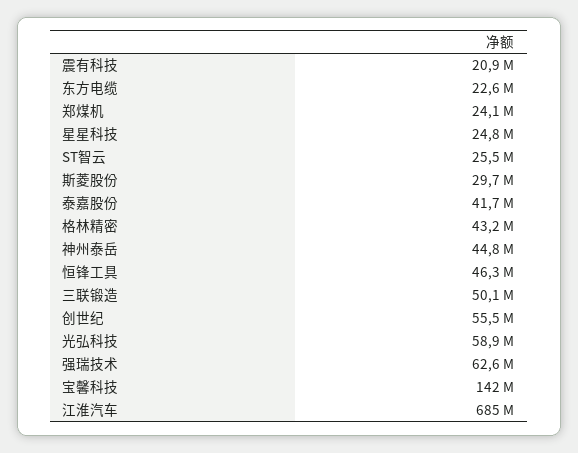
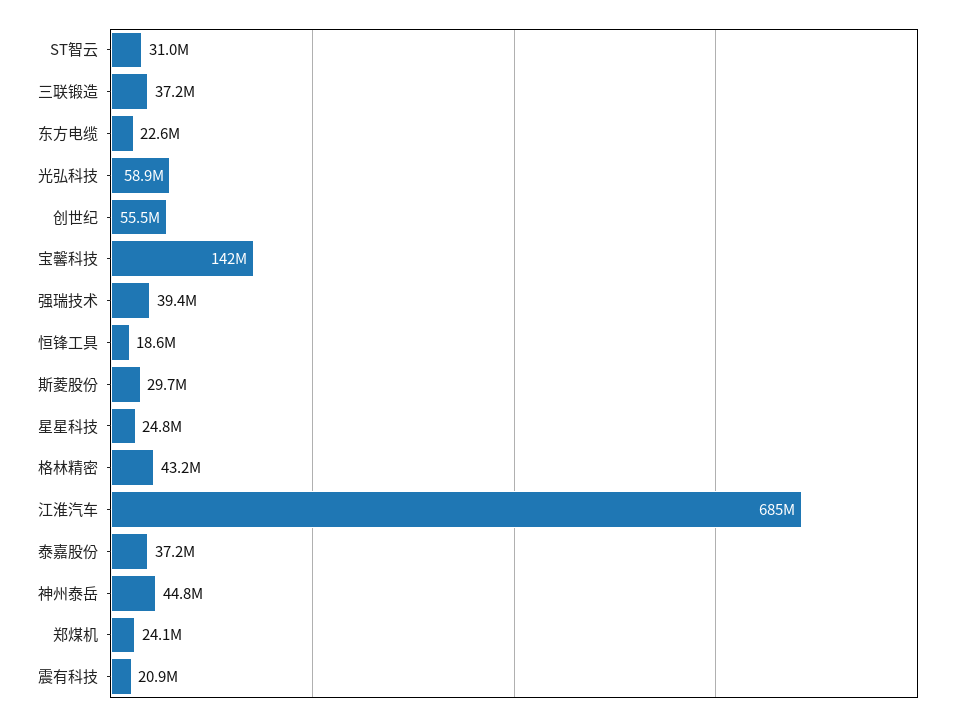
  {
    "震有科技": 20900000,
    "东方电缆": 22600000,
    "郑煤机": 24100000,
    "星星科技": 24800000,
-   "ST智云": 25500000,
+   "ST智云": 31000000,
    "斯菱股份": 29700000,
-   "泰嘉股份": 41700000,
+   "泰嘉股份": 37200000,
    "格林精密": 43200000,
    "神州泰岳": 44800000,
-   "恒锋工具": 46300000,
+   "恒锋工具": 18600000,
-   "三联锻造": 50100000,
+   "三联锻造": 37200000,
    "创世纪": 55500000,
    "光弘科技": 58900000,
-   "强瑞技术": 62600000,
+   "强瑞技术": 39400000,
    "宝馨科技": 142000000,
    "江淮汽车": 685000000
  }

